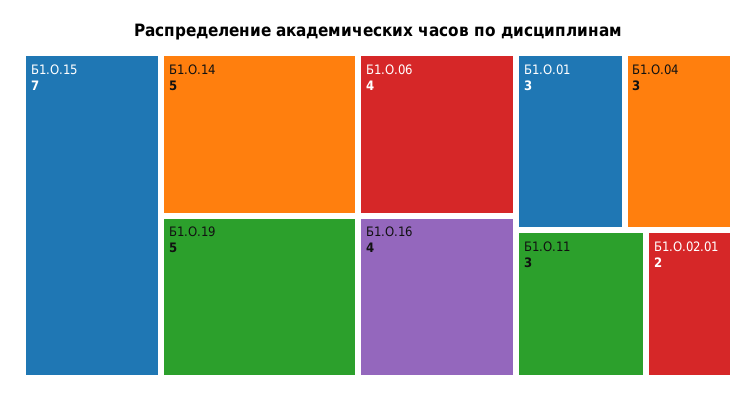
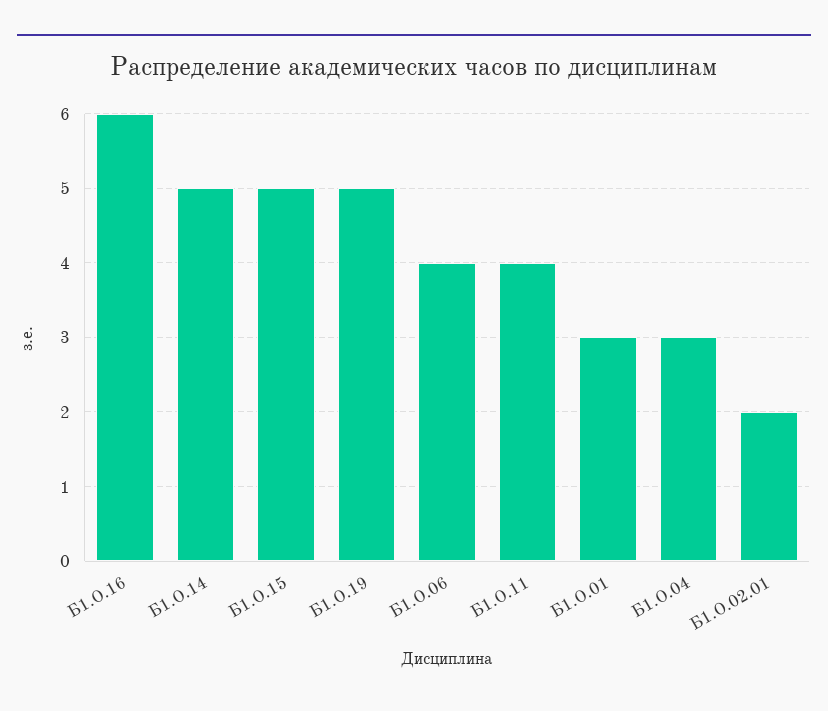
  {
-   "Б1.О.15": 7,
+   "Б1.О.15": 5,
    "Б1.О.14": 5,
    "Б1.О.19": 5,
    "Б1.О.06": 4,
-   "Б1.О.16": 4,
+   "Б1.О.16": 6,
    "Б1.О.01": 3,
    "Б1.О.04": 3,
-   "Б1.О.11": 3,
+   "Б1.О.11": 4,
    "Б1.О.02.01": 2
  }

